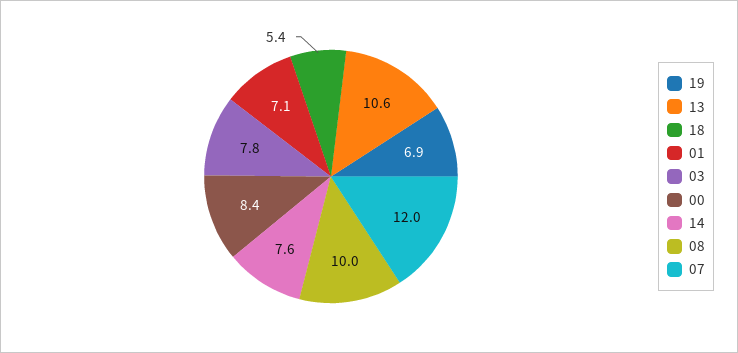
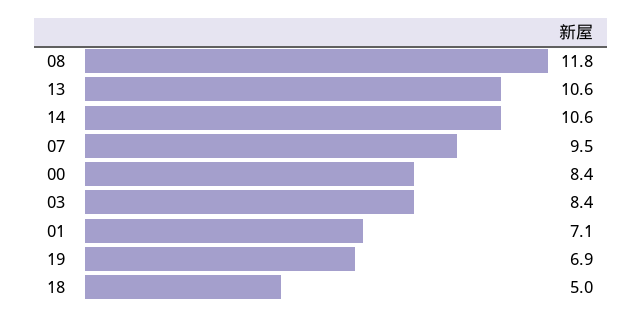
  {
    "19": 6.9,
    "13": 10.6,
-   "18": 5.4,
+   "18": 5,
    "01": 7.1,
-   "03": 7.8,
+   "03": 8.4,
    "00": 8.4,
-   "14": 7.6,
+   "14": 10.6,
-   "08": 10,
+   "08": 11.8,
-   "07": 12
+   "07": 9.5
  }

